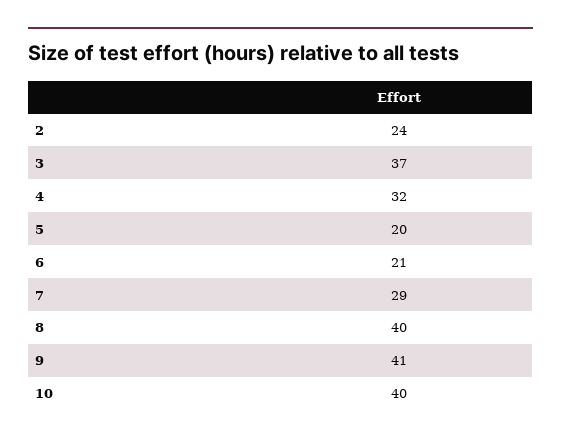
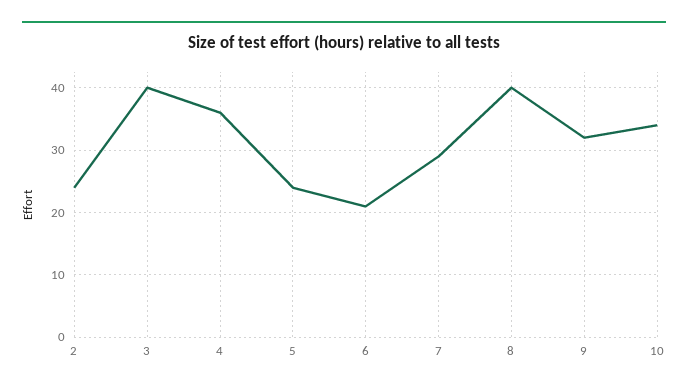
  {
    "2": 24,
-   "3": 37,
+   "3": 40,
-   "4": 32,
+   "4": 36,
-   "5": 20,
+   "5": 24,
    "6": 21,
    "7": 29,
    "8": 40,
-   "9": 41,
+   "9": 32,
-   "10": 40
+   "10": 34
  }

